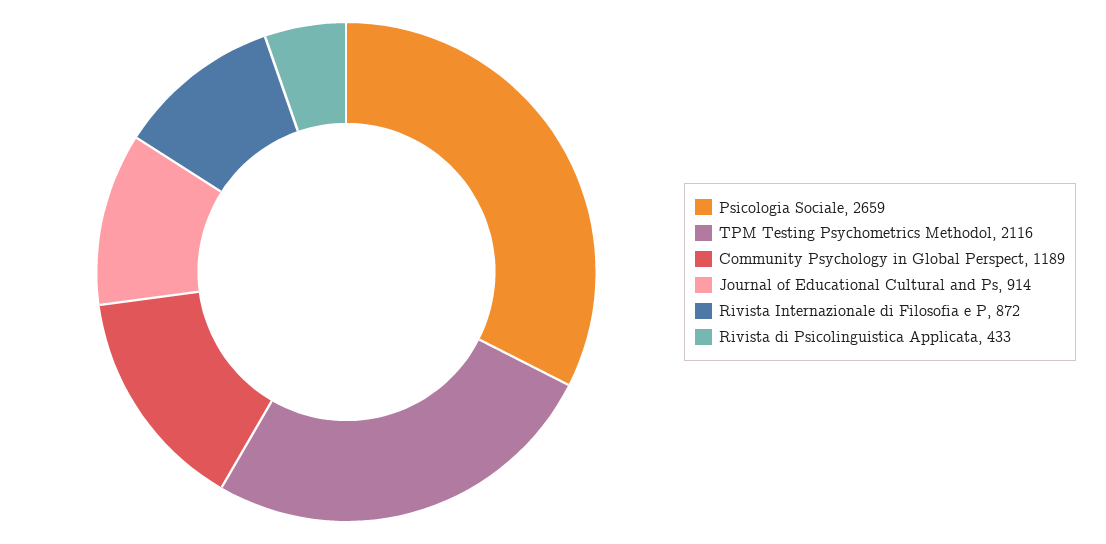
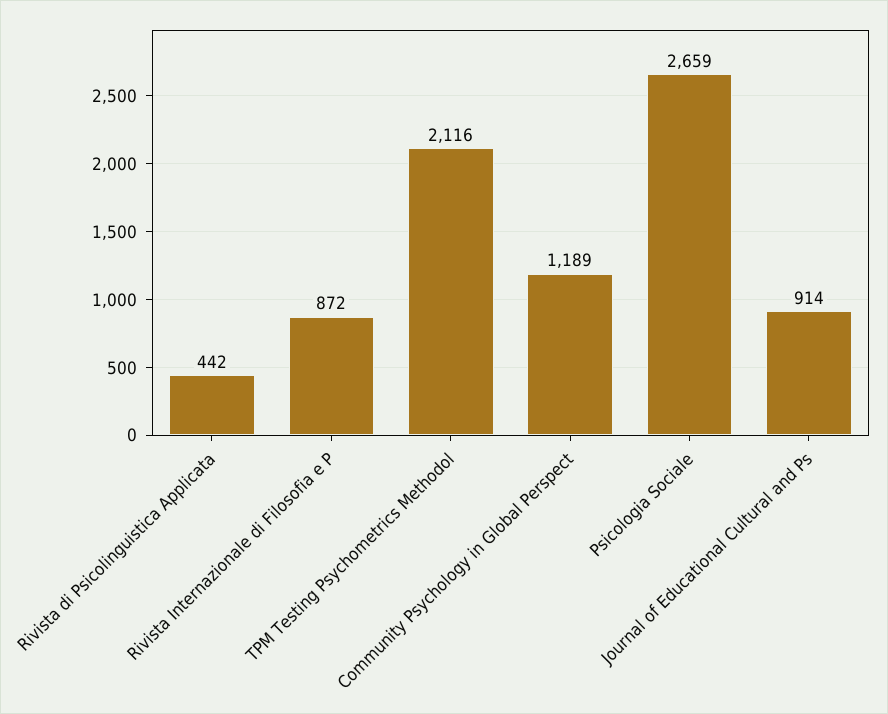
  {
    "Psicologia Sociale": 2659,
    "TPM Testing Psychometrics Methodol": 2116,
    "Community Psychology in Global Perspect": 1189,
    "Journal of Educational Cultural and Ps": 914,
    "Rivista Internazionale di Filosofia e P": 872,
-   "Rivista di Psicolinguistica Applicata": 433
+   "Rivista di Psicolinguistica Applicata": 442
  }

